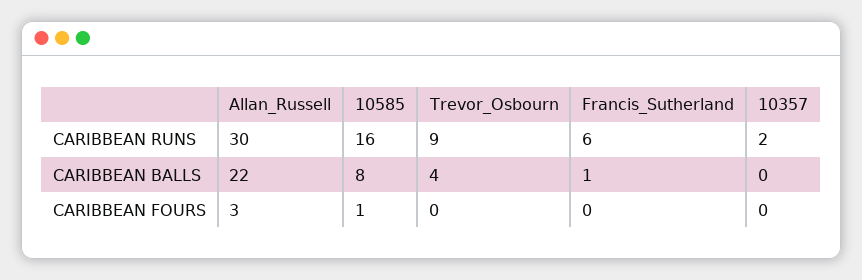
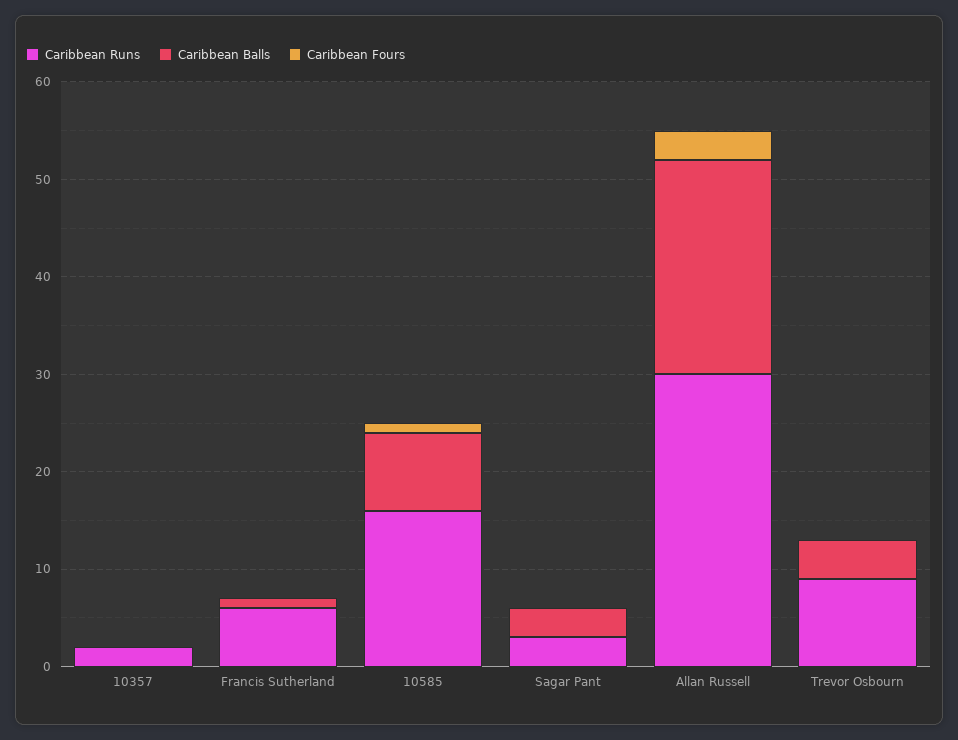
  {
    "CARIBBEAN RUNS": {
      "Allan_Russell": 30,
      "10585": 16,
      "Trevor_Osbourn": 9,
      "Francis_Sutherland": 6,
-     "10357": 2
+     "10357": 2,
+     "Sagar Pant": 3
    },
    "CARIBBEAN BALLS": {
      "Allan_Russell": 22,
      "10585": 8,
      "Trevor_Osbourn": 4,
      "Francis_Sutherland": 1,
-     "10357": 0
+     "10357": 0,
+     "Sagar Pant": 3
    },
    "CARIBBEAN FOURS": {
      "Allan_Russell": 3,
      "10585": 1,
      "Trevor_Osbourn": 0,
      "Francis_Sutherland": 0,
-     "10357": 0
+     "10357": 0,
+     "Sagar Pant": 0
    }
  }

